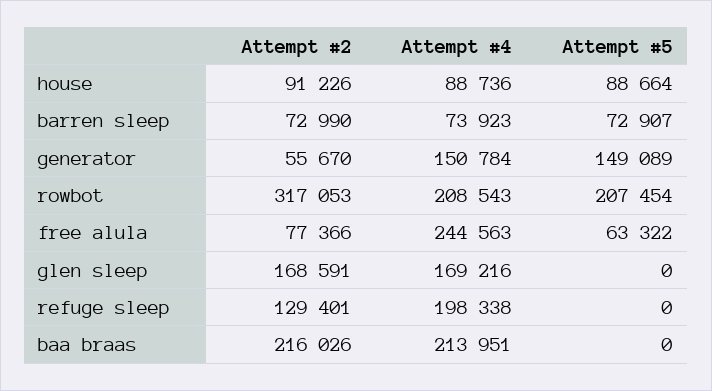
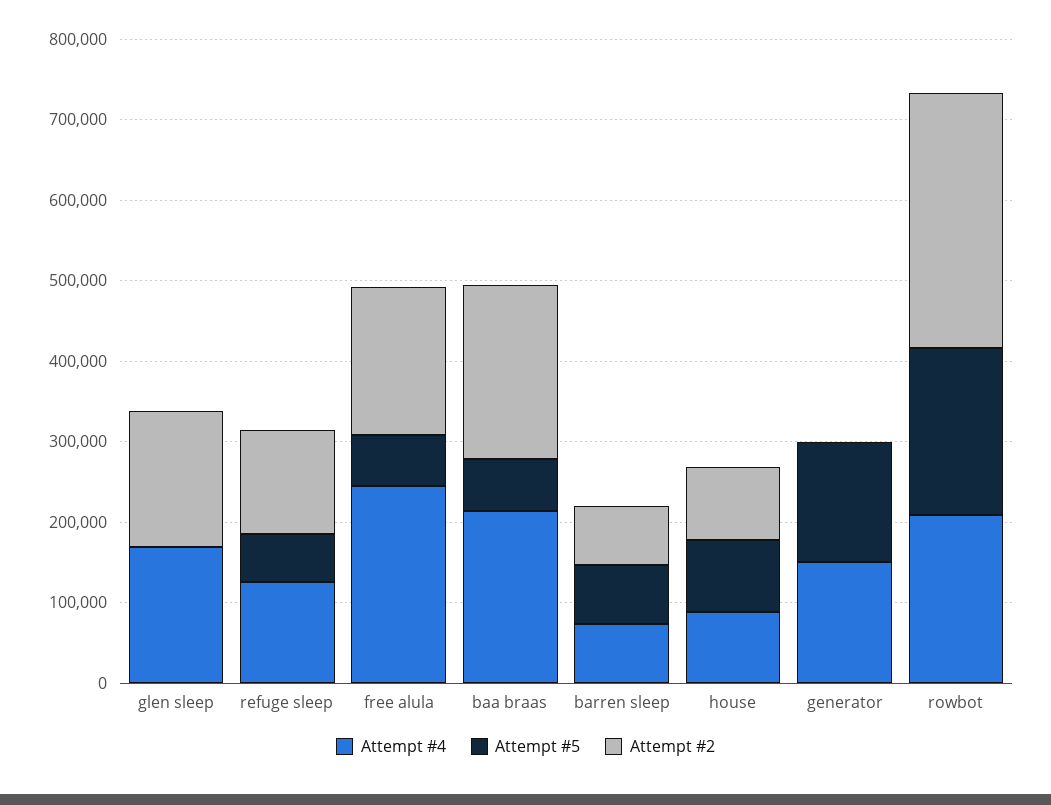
  {
    "Attempt #2": {
      "house": 91226,
      "barren sleep": 72990,
-     "generator": 55670,
+     "generator": 0,
      "rowbot": 317053,
-     "free alula": 77366,
+     "free alula": 180000,
      "glen sleep": 168591,
      "refuge sleep": 129401,
      "baa braas": 216026
    },
    "Attempt #4": {
      "house": 88736,
      "barren sleep": 73923,
      "generator": 150784,
      "rowbot": 208543,
      "free alula": 244563,
      "glen sleep": 169216,
-     "refuge sleep": 198338,
+     "refuge sleep": 120000,
      "baa braas": 213951
    },
    "Attempt #5": {
      "house": 88664,
      "barren sleep": 72907,
      "generator": 149089,
      "rowbot": 207454,
      "free alula": 63322,
      "glen sleep": 0,
-     "refuge sleep": 0,
+     "refuge sleep": 60000,
-     "baa braas": 0
+     "baa braas": 60000
    }
  }

